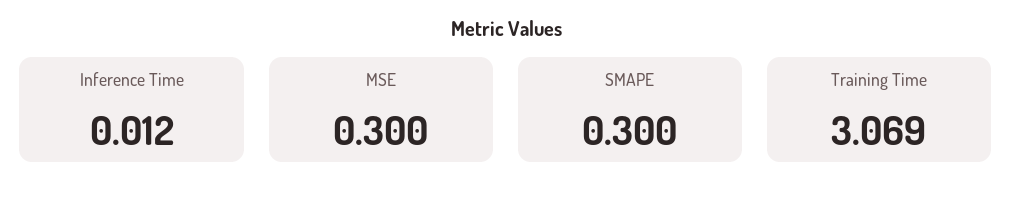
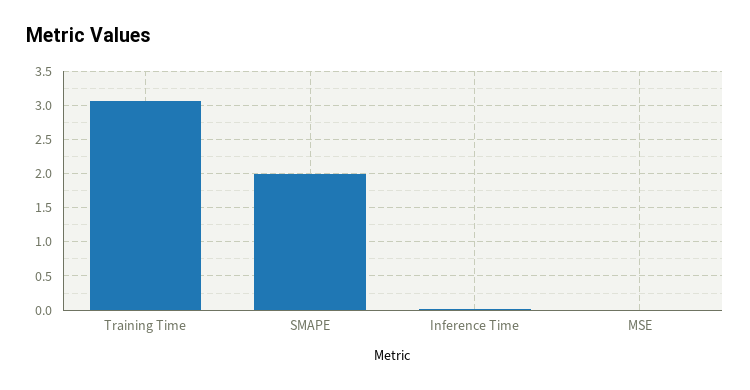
  {
    "Inference Time": 0.012,
-   "MSE": 0.3,
+   "MSE": 0,
-   "SMAPE": 0.3,
+   "SMAPE": 2,
    "Training Time": 3.069
  }

